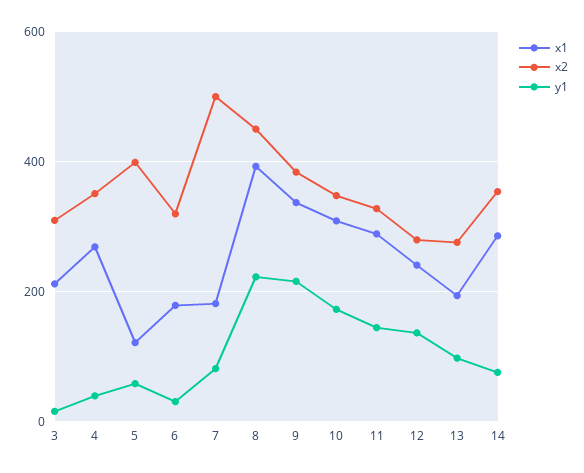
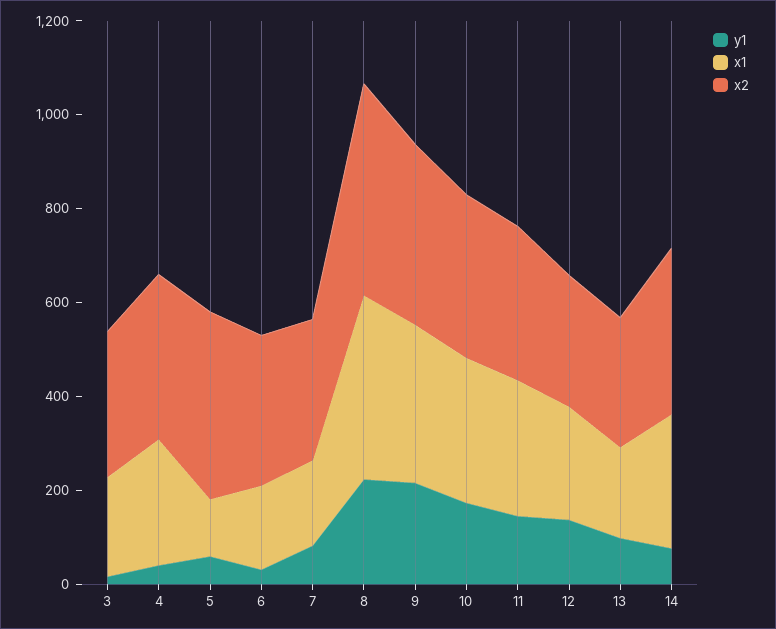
  {
    "x1": {
      "3": 220,
      "4": 260,
      "5": 120,
      "6": 180,
      "7": 180,
      "8": 400,
      "9": 340,
      "10": 300,
      "11": 280,
      "12": 240,
      "13": 200,
      "14": 280
    },
    "x2": {
      "3": 320,
      "4": 360,
      "5": 400,
      "6": 320,
-     "7": 500,
+     "7": 300,
      "8": 460,
      "9": 380,
      "10": 340,
      "11": 320,
      "12": 280,
      "13": 280,
      "14": 360
    },
    "y1": {
      "3": 20,
      "4": 40,
      "5": 60,
      "6": 40,
      "7": 80,
      "8": 220,
      "9": 220,
      "10": 180,
      "11": 140,
      "12": 140,
      "13": 100,
      "14": 80
    }
  }

